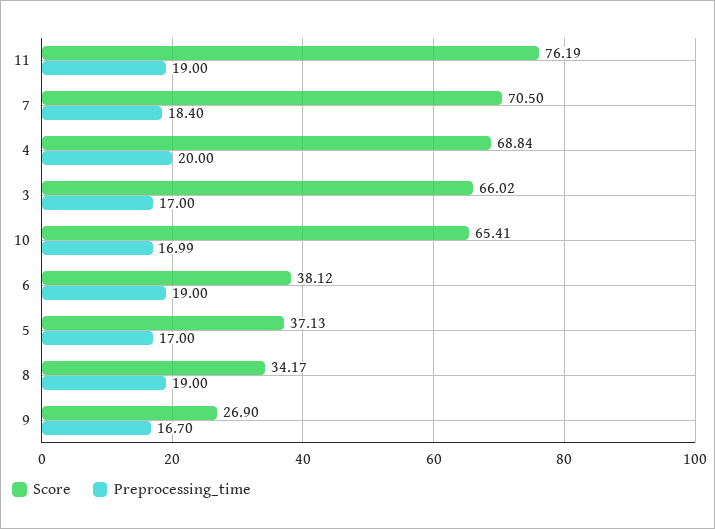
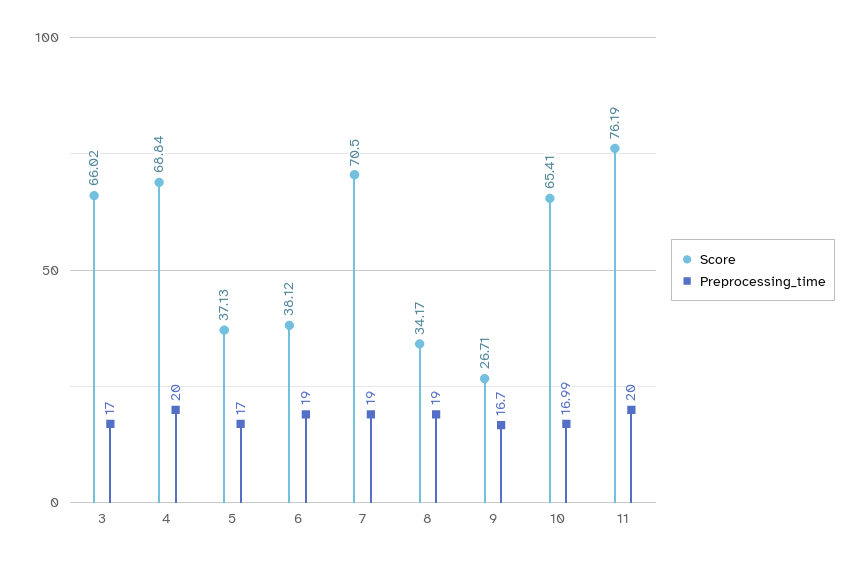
  {
    "Score": {
      "11": 76.19,
      "7": 70.5,
      "4": 68.84,
      "3": 66.02,
      "10": 65.41,
      "6": 38.12,
      "5": 37.13,
      "8": 34.17,
-     "9": 26.9
+     "9": 26.71
    },
    "Preprocessing_time": {
-     "11": 19,
+     "11": 20,
-     "7": 18.4,
+     "7": 19,
      "4": 20,
      "3": 17,
      "10": 16.99,
      "6": 19,
      "5": 17,
      "8": 19,
      "9": 16.7
    }
  }

